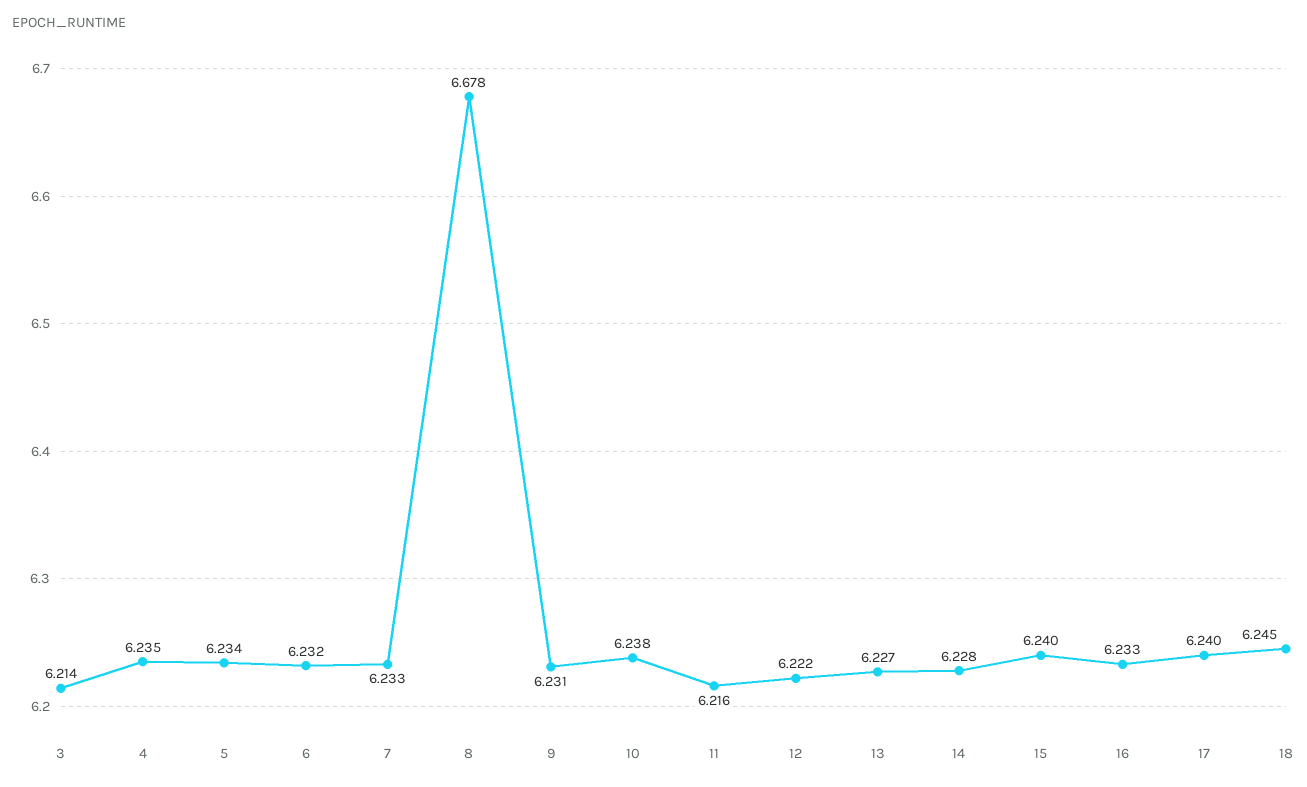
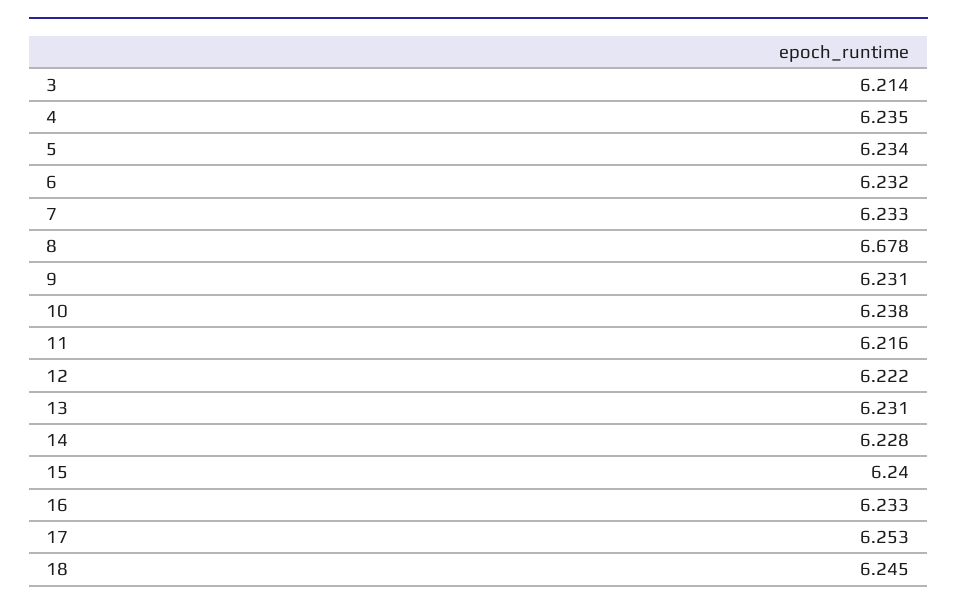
  {
    "3": 6.214,
    "4": 6.235,
    "5": 6.234,
    "6": 6.232,
    "7": 6.233,
    "8": 6.678,
    "9": 6.231,
    "10": 6.238,
    "11": 6.216,
    "12": 6.222,
-   "13": 6.227,
+   "13": 6.231,
    "14": 6.228,
    "15": 6.24,
    "16": 6.233,
-   "17": 6.24,
+   "17": 6.253,
    "18": 6.245
  }

